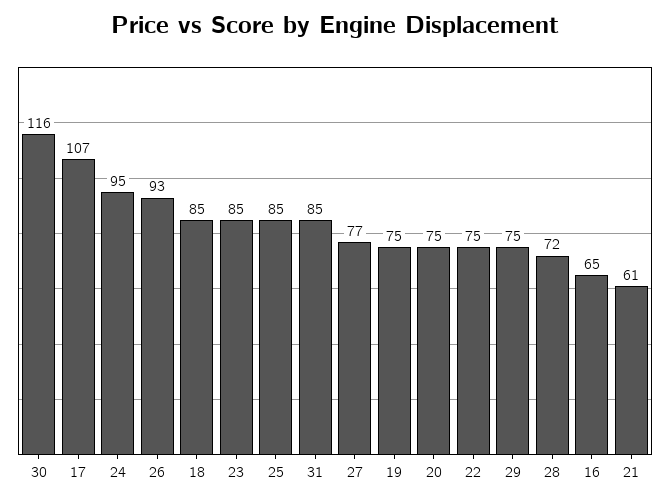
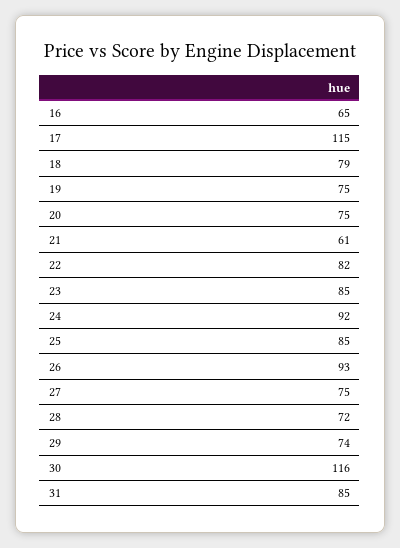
  {
    "30": 116,
-   "17": 107,
+   "17": 115,
-   "24": 95,
+   "24": 92,
    "26": 93,
-   "18": 85,
+   "18": 79,
    "23": 85,
    "25": 85,
    "31": 85,
-   "27": 77,
+   "27": 75,
    "19": 75,
    "20": 75,
-   "22": 75,
+   "22": 82,
-   "29": 75,
+   "29": 74,
    "28": 72,
    "16": 65,
    "21": 61
  }

